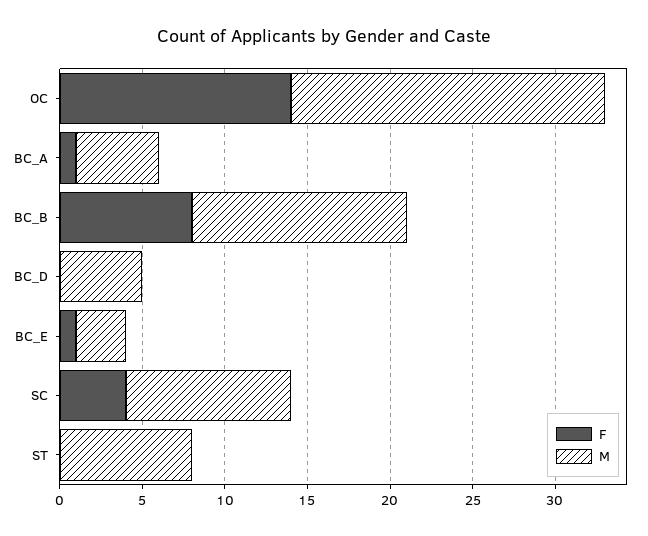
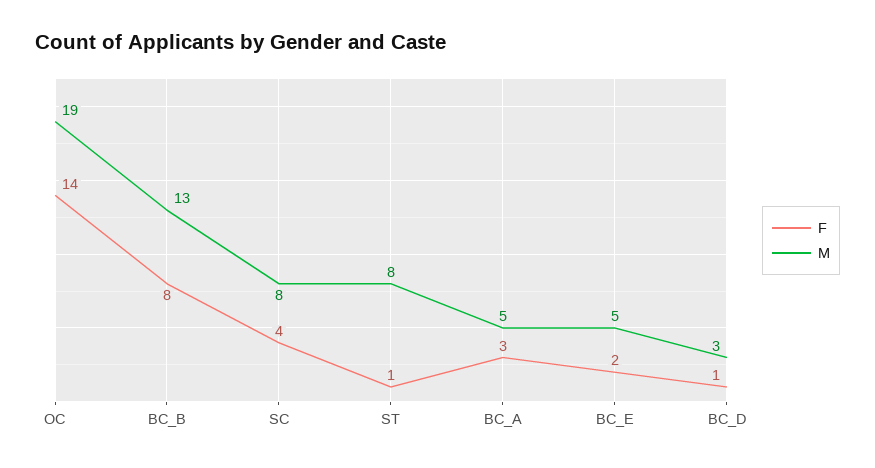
  {
    "F": {
      "OC": 14,
-     "BC_A": 1,
+     "BC_A": 3,
      "BC_B": 8,
-     "BC_D": 0,
+     "BC_D": 1,
-     "BC_E": 1,
+     "BC_E": 2,
      "SC": 4,
-     "ST": 0
+     "ST": 1
    },
    "M": {
      "OC": 19,
      "BC_A": 5,
      "BC_B": 13,
-     "BC_D": 5,
+     "BC_D": 3,
-     "BC_E": 3,
+     "BC_E": 5,
-     "SC": 10,
+     "SC": 8,
      "ST": 8
    }
  }

